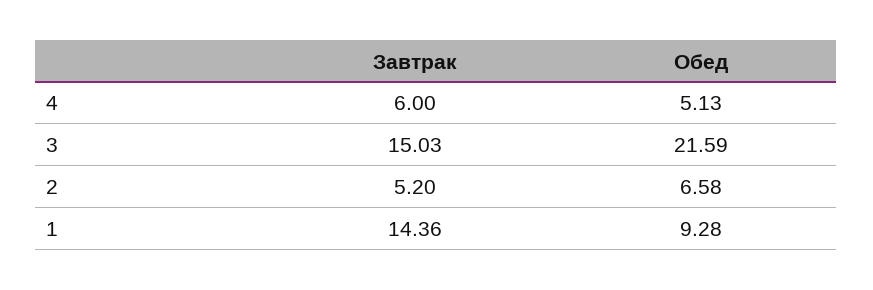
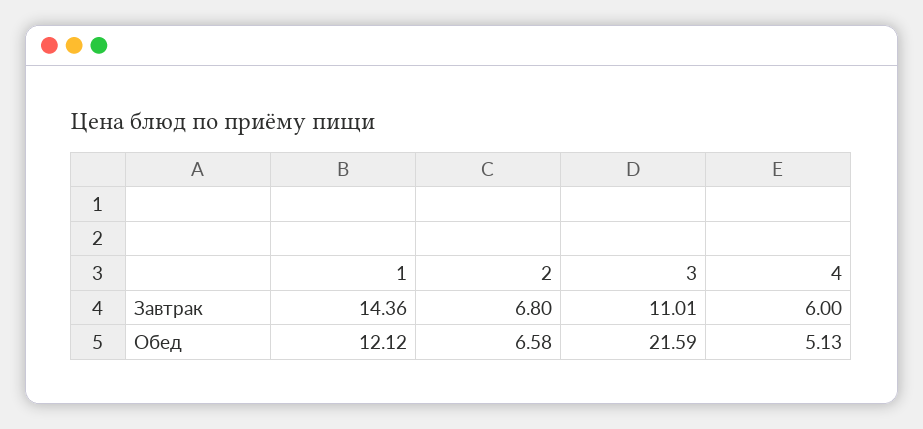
  {
    "Завтрак": {
      "4": 6,
-     "3": 15.03,
+     "3": 11.01,
-     "2": 5.2,
+     "2": 6.8,
      "1": 14.36
    },
    "Обед": {
      "4": 5.13,
      "3": 21.59,
      "2": 6.58,
-     "1": 9.28
+     "1": 12.12
    }
  }

